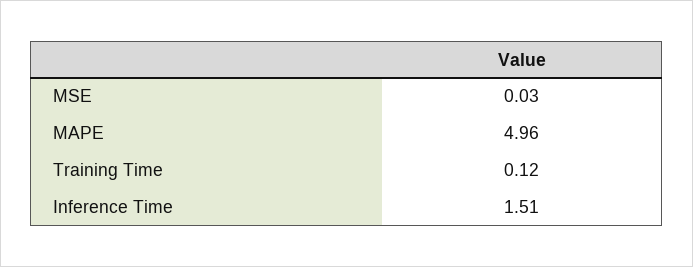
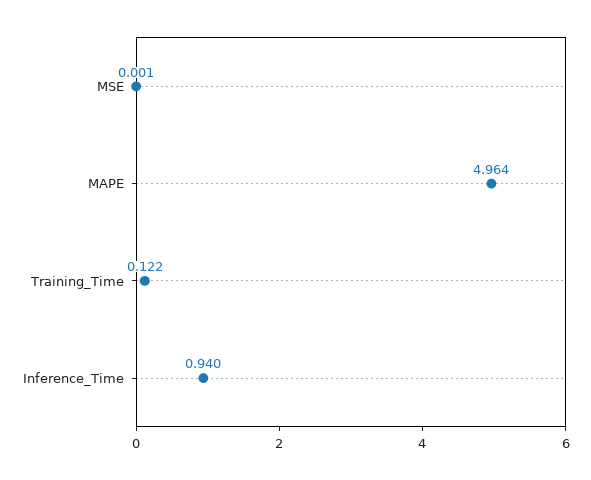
  {
-   "MSE": 0.03,
+   "MSE": 0.001,
    "MAPE": 4.964,
    "Training Time": 0.122,
-   "Inference Time": 1.51
+   "Inference Time": 0.94
  }

